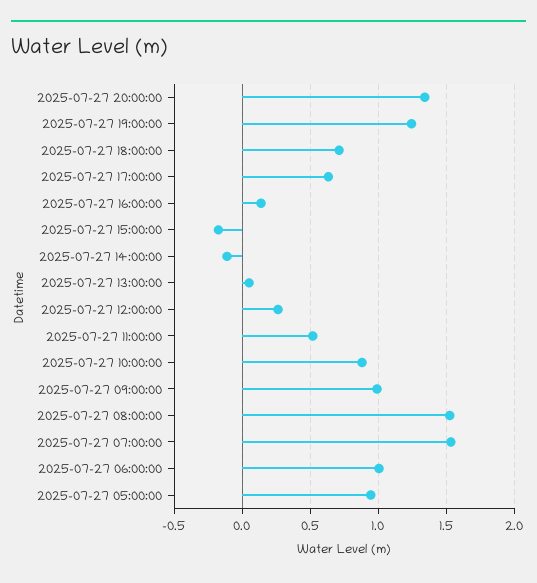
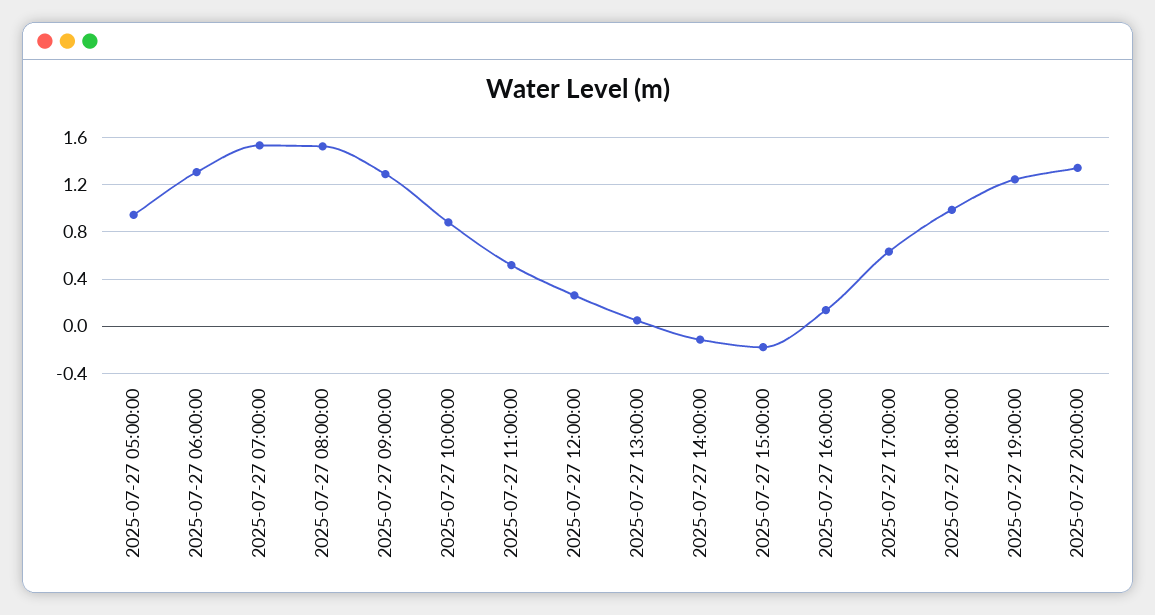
  {
    "2025-07-27 20:00:00": 1.35,
    "2025-07-27 19:00:00": 1.25,
-   "2025-07-27 18:00:00": 0.7,
+   "2025-07-27 18:00:00": 1,
    "2025-07-27 17:00:00": 0.65,
    "2025-07-27 16:00:00": 0.15,
    "2025-07-27 15:00:00": -0.2,
    "2025-07-27 14:00:00": -0.1,
    "2025-07-27 13:00:00": 0.05,
    "2025-07-27 12:00:00": 0.25,
    "2025-07-27 11:00:00": 0.5,
    "2025-07-27 10:00:00": 0.9,
-   "2025-07-27 09:00:00": 1,
+   "2025-07-27 09:00:00": 1.3,
    "2025-07-27 08:00:00": 1.55,
    "2025-07-27 07:00:00": 1.55,
-   "2025-07-27 06:00:00": 1,
+   "2025-07-27 06:00:00": 1.3,
    "2025-07-27 05:00:00": 0.95
  }

